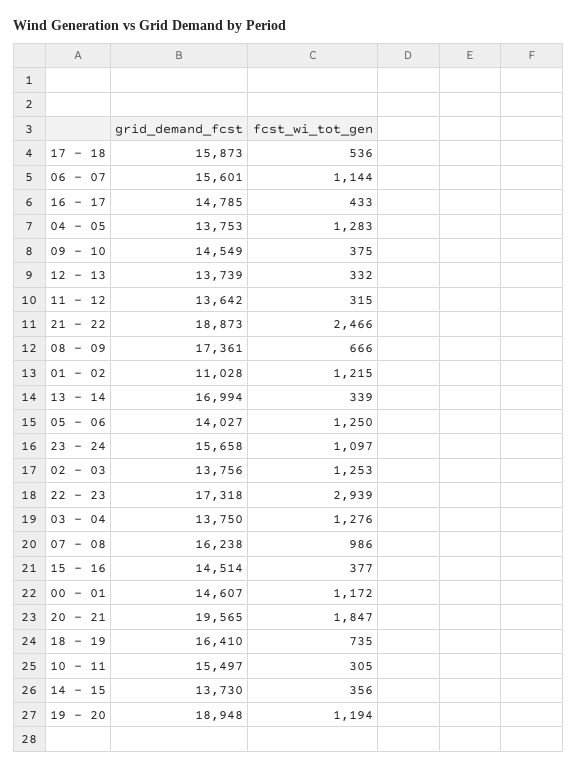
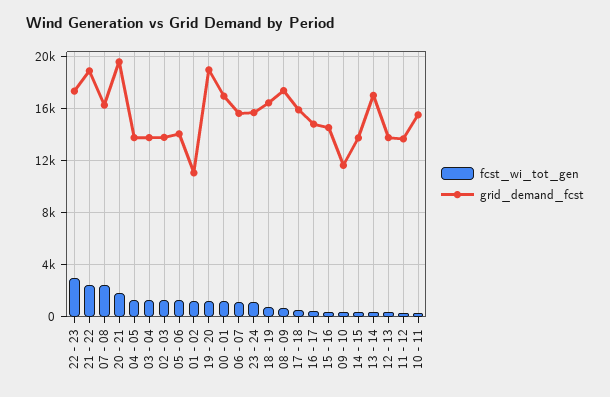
  {
    "grid_demand_fcst": {
      "17 - 18": 15873,
      "06 - 07": 15601,
      "16 - 17": 14785,
      "04 - 05": 13753,
-     "09 - 10": 14549,
+     "09 - 10": 11500,
      "12 - 13": 13739,
      "11 - 12": 13642,
      "21 - 22": 18873,
      "08 - 09": 17361,
      "01 - 02": 11028,
      "13 - 14": 16994,
      "05 - 06": 14027,
      "23 - 24": 15658,
      "02 - 03": 13756,
      "22 - 23": 17318,
      "03 - 04": 13750,
      "07 - 08": 16238,
      "15 - 16": 14514,
-     "00 - 01": 14607,
+     "00 - 01": 17000,
      "20 - 21": 19565,
      "18 - 19": 16410,
      "10 - 11": 15497,
      "14 - 15": 13730,
      "19 - 20": 18948
    },
    "fcst_wi_tot_gen": {
      "17 - 18": 536,
      "06 - 07": 1144,
      "16 - 17": 433,
      "04 - 05": 1283,
      "09 - 10": 375,
      "12 - 13": 332,
      "11 - 12": 315,
      "21 - 22": 2466,
      "08 - 09": 666,
      "01 - 02": 1215,
      "13 - 14": 339,
      "05 - 06": 1250,
      "23 - 24": 1097,
      "02 - 03": 1253,
      "22 - 23": 2939,
      "03 - 04": 1276,
-     "07 - 08": 986,
+     "07 - 08": 2500,
      "15 - 16": 377,
      "00 - 01": 1172,
      "20 - 21": 1847,
      "18 - 19": 735,
      "10 - 11": 305,
      "14 - 15": 356,
      "19 - 20": 1194
    }
  }

